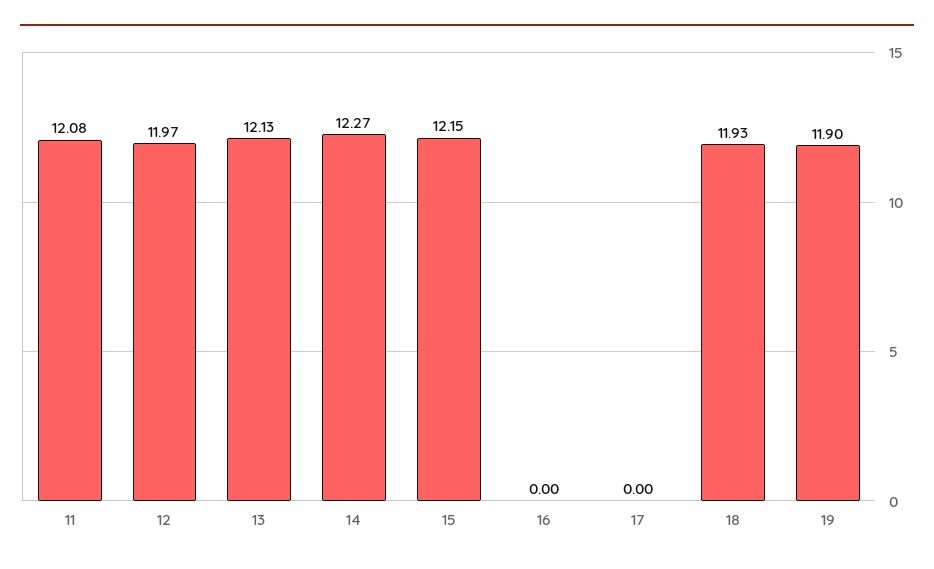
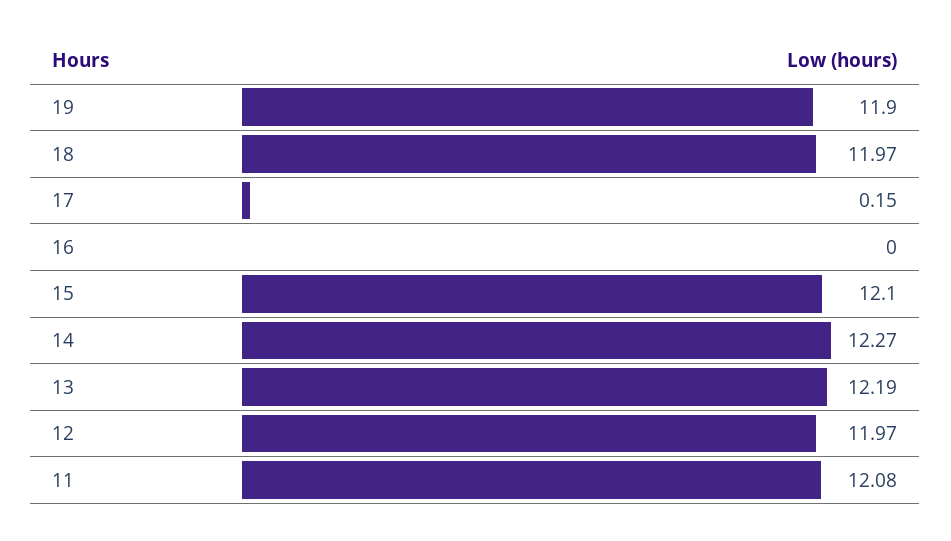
  {
    "11": 12.08,
    "12": 11.97,
-   "13": 12.13,
+   "13": 12.19,
    "14": 12.27,
-   "15": 12.15,
+   "15": 12.1,
    "16": 0,
-   "17": 0,
+   "17": 0.15,
-   "18": 11.93,
+   "18": 11.97,
    "19": 11.9
  }

